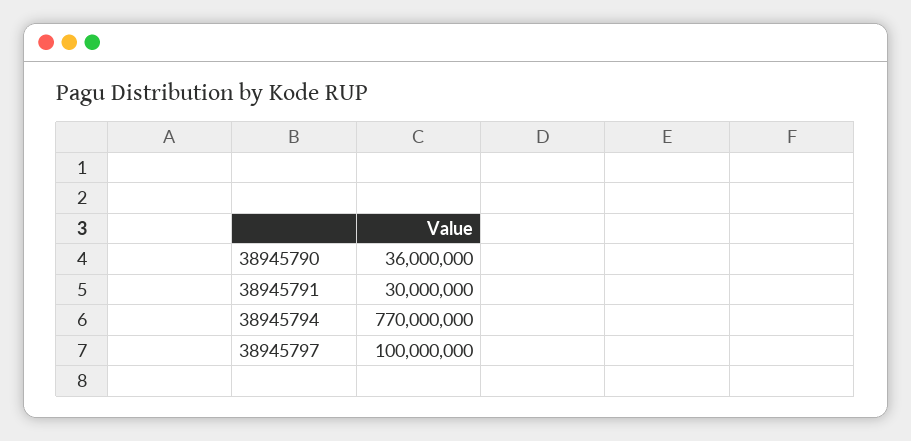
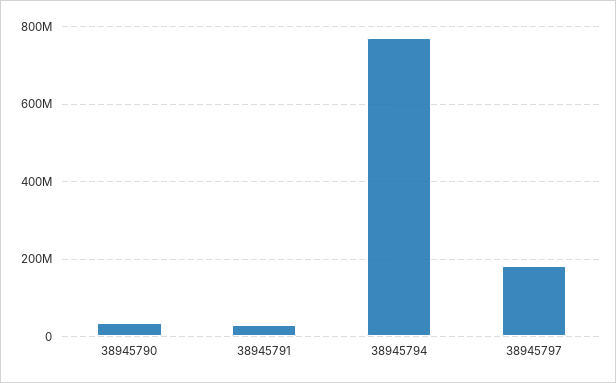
  {
    "38945790": 36000000,
    "38945791": 30000000,
    "38945794": 770000000,
-   "38945797": 100000000
+   "38945797": 180000000
  }

